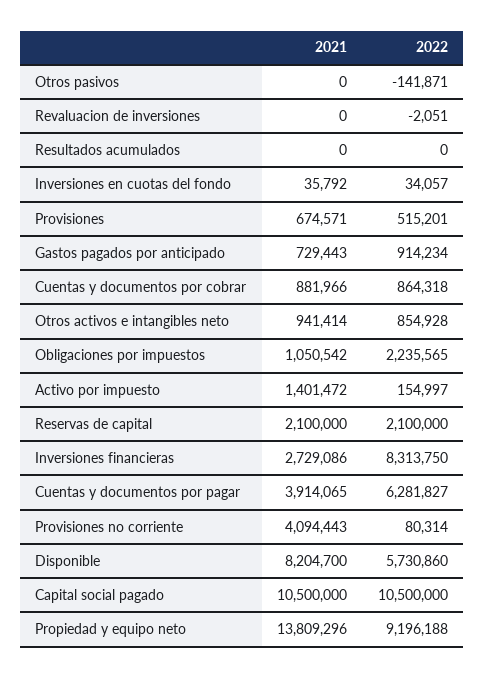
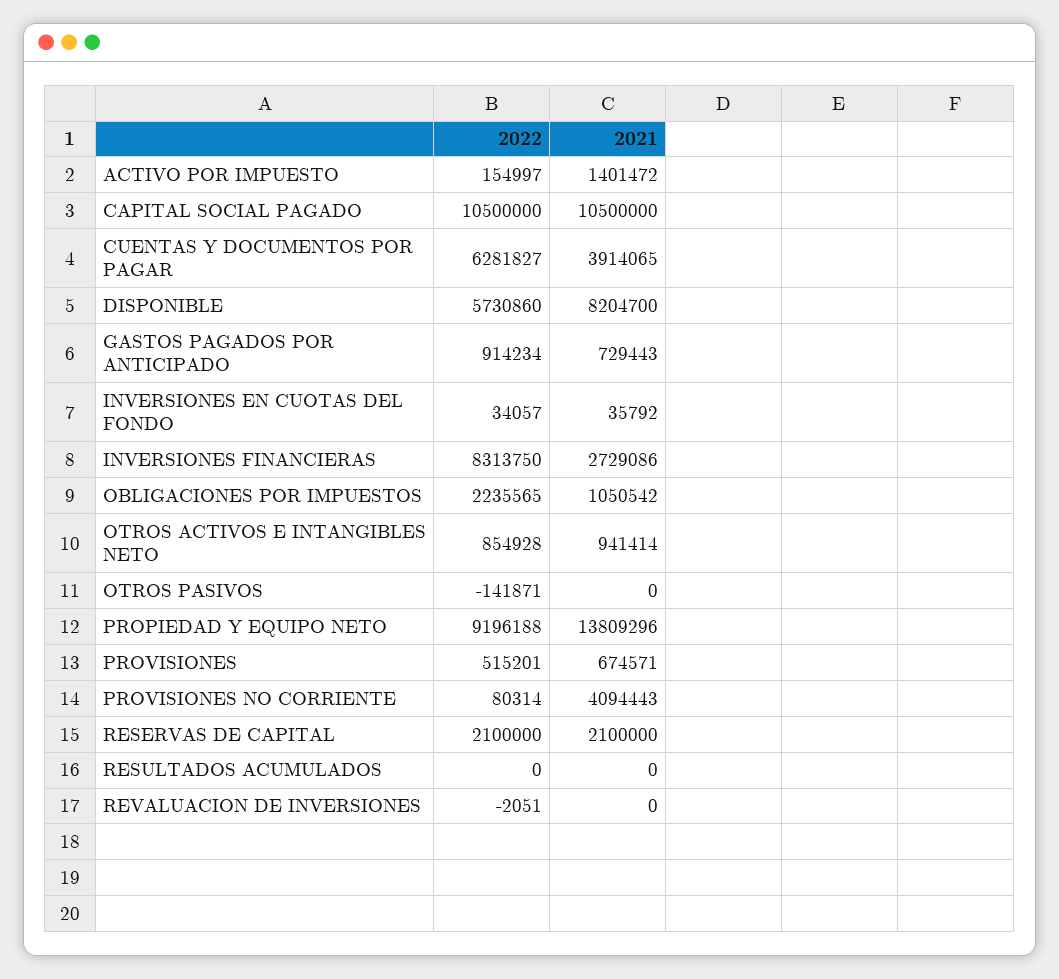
  {
    "2021": {
      "Otros pasivos": 0,
      "Revaluacion de inversiones": 0,
      "Resultados acumulados": 0,
      "Inversiones en cuotas del fondo": 35792,
      "Provisiones": 674571,
      "Gastos pagados por anticipado": 729443,
-     "Cuentas y documentos por cobrar": 881966,
      "Otros activos e intangibles neto": 941414,
      "Obligaciones por impuestos": 1050542,
      "Activo por impuesto": 1401472,
      "Reservas de capital": 2100000,
      "Inversiones financieras": 2729086,
      "Cuentas y documentos por pagar": 3914065,
      "Provisiones no corriente": 4094443,
      "Disponible": 8204700,
      "Capital social pagado": 10500000,
      "Propiedad y equipo neto": 13809296
    },
    "2022": {
      "Otros pasivos": -141871,
      "Revaluacion de inversiones": -2051,
      "Resultados acumulados": 0,
      "Inversiones en cuotas del fondo": 34057,
      "Provisiones": 515201,
      "Gastos pagados por anticipado": 914234,
-     "Cuentas y documentos por cobrar": 864318,
      "Otros activos e intangibles neto": 854928,
      "Obligaciones por impuestos": 2235565,
      "Activo por impuesto": 154997,
      "Reservas de capital": 2100000,
      "Inversiones financieras": 8313750,
      "Cuentas y documentos por pagar": 6281827,
      "Provisiones no corriente": 80314,
      "Disponible": 5730860,
      "Capital social pagado": 10500000,
      "Propiedad y equipo neto": 9196188
    }
  }

